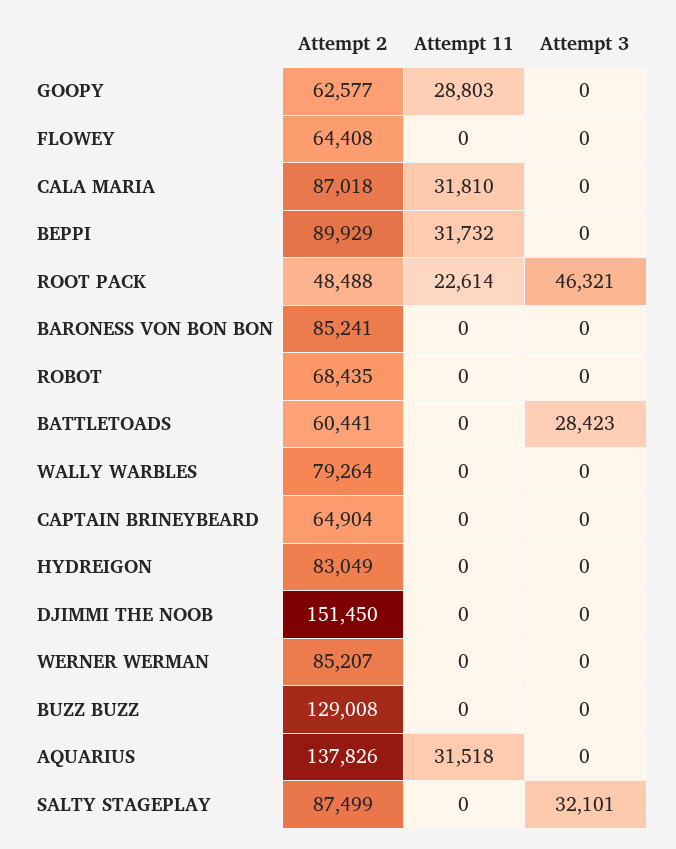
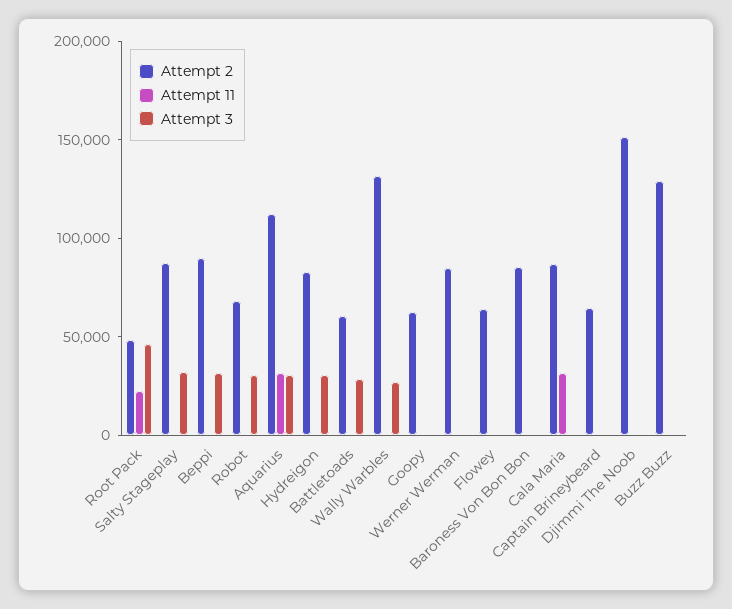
  {
    "Attempt 2": {
      "GOOPY": 62577,
      "FLOWEY": 64408,
      "CALA MARIA": 87018,
      "BEPPI": 89929,
      "ROOT PACK": 48488,
      "BARONESS VON BON BON": 85241,
      "ROBOT": 68435,
      "BATTLETOADS": 60441,
-     "WALLY WARBLES": 79264,
+     "WALLY WARBLES": 130000,
      "CAPTAIN BRINEYBEARD": 64904,
      "HYDREIGON": 83049,
      "DJIMMI THE NOOB": 151450,
      "WERNER WERMAN": 85207,
      "BUZZ BUZZ": 129008,
-     "AQUARIUS": 137826,
+     "AQUARIUS": 110000,
      "SALTY STAGEPLAY": 87499
    },
    "Attempt 11": {
-     "GOOPY": 28803,
+     "GOOPY": 0,
      "FLOWEY": 0,
      "CALA MARIA": 31810,
-     "BEPPI": 31732,
+     "BEPPI": 0,
      "ROOT PACK": 22614,
      "BARONESS VON BON BON": 0,
      "ROBOT": 0,
      "BATTLETOADS": 0,
      "WALLY WARBLES": 0,
      "CAPTAIN BRINEYBEARD": 0,
      "HYDREIGON": 0,
      "DJIMMI THE NOOB": 0,
      "WERNER WERMAN": 0,
      "BUZZ BUZZ": 0,
      "AQUARIUS": 31518,
      "SALTY STAGEPLAY": 0
    },
    "Attempt 3": {
      "GOOPY": 0,
      "FLOWEY": 0,
      "CALA MARIA": 0,
-     "BEPPI": 0,
+     "BEPPI": 30000,
      "ROOT PACK": 46321,
      "BARONESS VON BON BON": 0,
-     "ROBOT": 0,
+     "ROBOT": 30000,
      "BATTLETOADS": 28423,
-     "WALLY WARBLES": 0,
+     "WALLY WARBLES": 30000,
      "CAPTAIN BRINEYBEARD": 0,
-     "HYDREIGON": 0,
+     "HYDREIGON": 30000,
      "DJIMMI THE NOOB": 0,
      "WERNER WERMAN": 0,
      "BUZZ BUZZ": 0,
-     "AQUARIUS": 0,
+     "AQUARIUS": 30000,
      "SALTY STAGEPLAY": 32101
    }
  }

